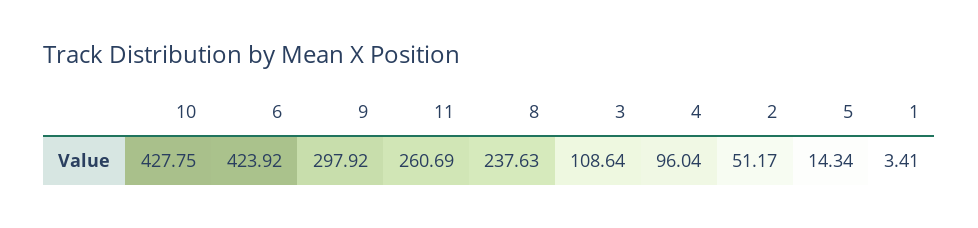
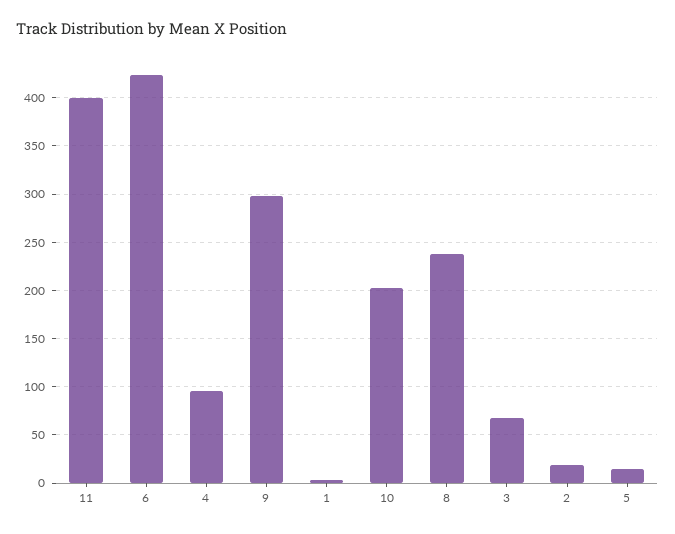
  {
-   "10": 427.75,
+   "10": 200,
    "6": 423.92,
    "9": 297.92,
-   "11": 260.69,
+   "11": 400,
    "8": 237.63,
-   "3": 108.64,
+   "3": 70,
    "4": 96.04,
-   "2": 51.17,
+   "2": 20,
    "5": 14.34,
    "1": 3.41
  }

